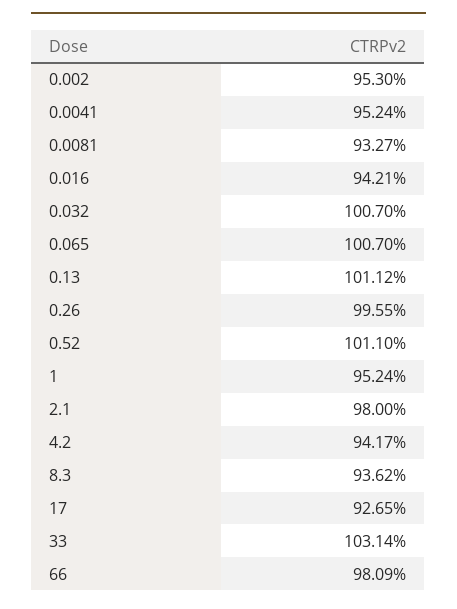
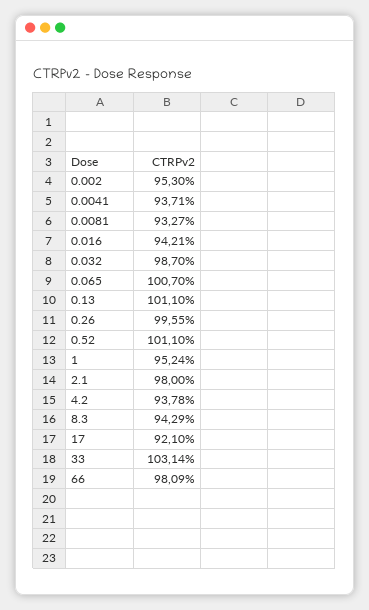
  {
    "0.002": 95.3,
-   "0.0041": 95.24,
+   "0.0041": 93.71,
    "0.0081": 93.27,
    "0.016": 94.21,
-   "0.032": 100.7,
+   "0.032": 98.7,
    "0.065": 100.7,
-   "0.13": 101.12,
+   "0.13": 101.1,
    "0.26": 99.55,
    "0.52": 101.1,
    "1": 95.24,
    "2.1": 98,
-   "4.2": 94.17,
+   "4.2": 93.78,
-   "8.3": 93.62,
+   "8.3": 94.29,
-   "17": 92.65,
+   "17": 92.1,
    "33": 103.14,
    "66": 98.09
  }

